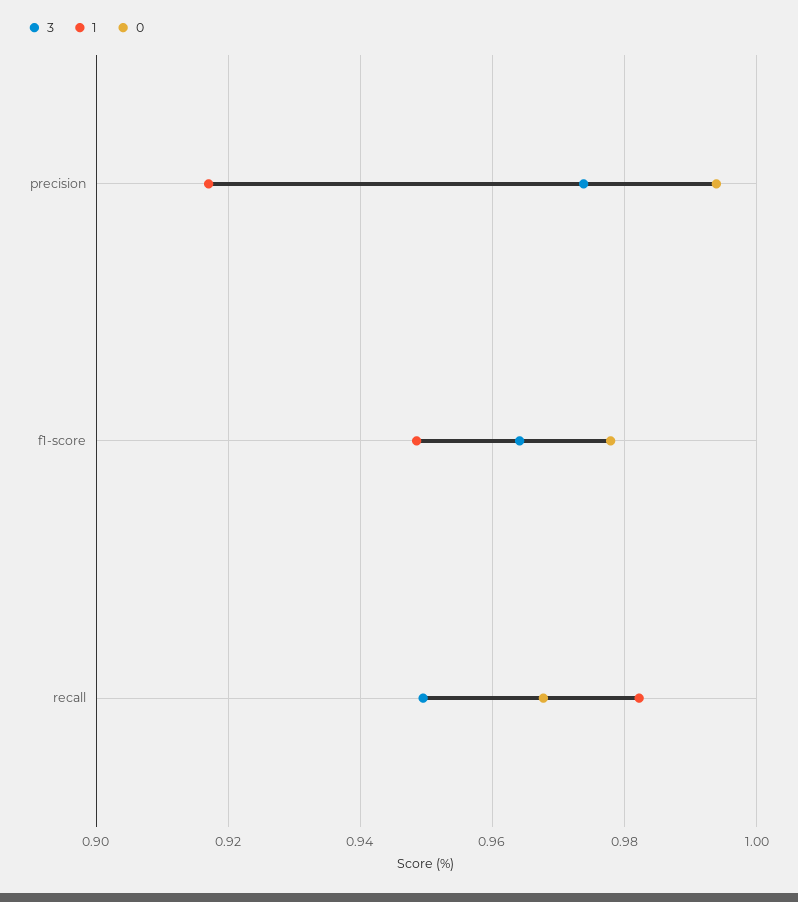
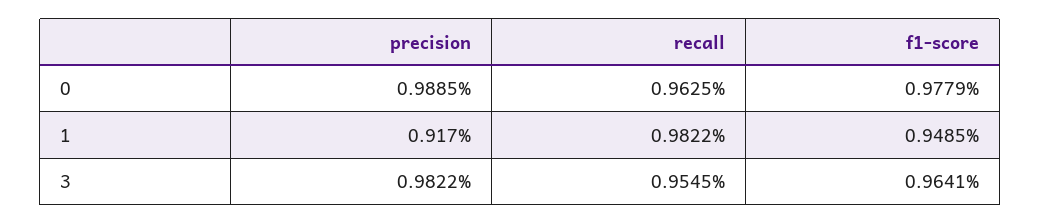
  {
    "3": {
-     "precision": 0.974,
+     "precision": 0.9822,
      "f1-score": 0.9641,
-     "recall": 0.95
+     "recall": 0.9545
    },
    "1": {
      "precision": 0.917,
      "f1-score": 0.9485,
      "recall": 0.9822
    },
    "0": {
-     "precision": 0.994,
+     "precision": 0.9885,
      "f1-score": 0.9779,
-     "recall": 0.968
+     "recall": 0.9625
    }
  }

